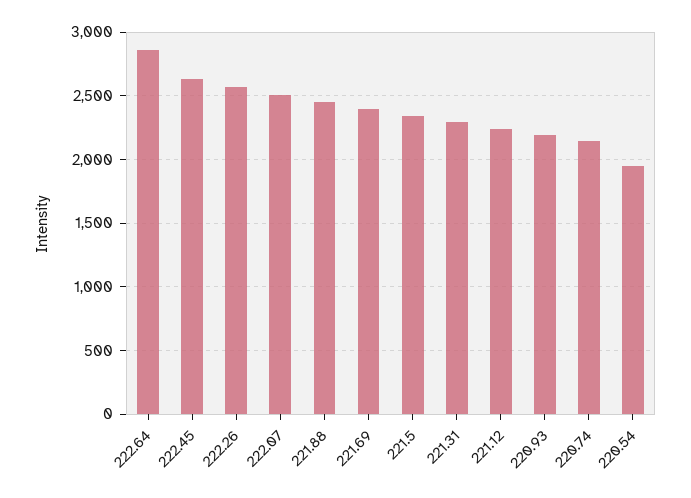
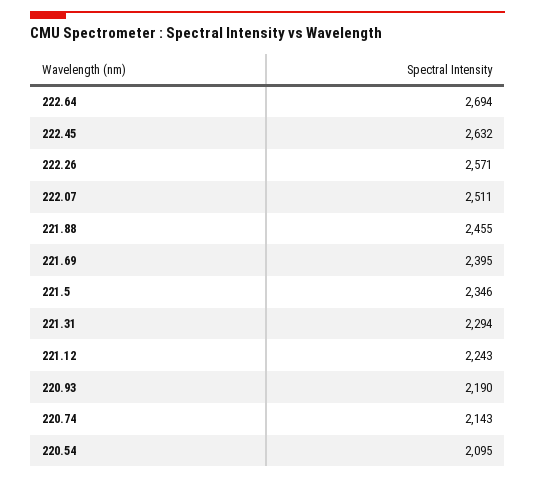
  {
-   "222.64": 2850,
+   "222.64": 2694,
    "222.45": 2632,
    "222.26": 2571,
    "222.07": 2511,
    "221.88": 2455,
    "221.69": 2395,
    "221.5": 2346,
    "221.31": 2294,
    "221.12": 2243,
    "220.93": 2190,
    "220.74": 2143,
-   "220.54": 1950
+   "220.54": 2095
  }

